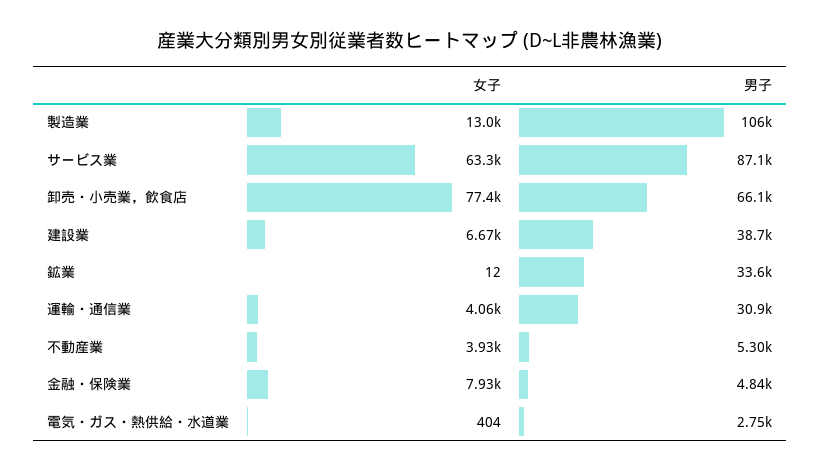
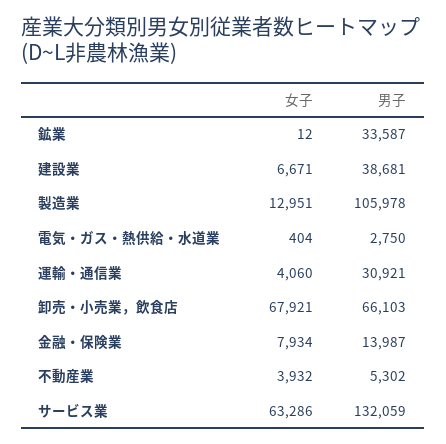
  {
    "女子": {
      "製造業": 12951,
      "サービス業": 63286,
-     "卸売・小売業，飲食店": 77400,
+     "卸売・小売業，飲食店": 67921,
      "建設業": 6671,
      "鉱業": 12,
      "運輸・通信業": 4060,
      "不動産業": 3932,
      "金融・保険業": 7934,
      "電気・ガス・熱供給・水道業": 404
    },
    "男子": {
      "製造業": 105978,
-     "サービス業": 87100,
+     "サービス業": 132059,
      "卸売・小売業，飲食店": 66103,
      "建設業": 38681,
      "鉱業": 33587,
      "運輸・通信業": 30921,
      "不動産業": 5302,
-     "金融・保険業": 4840,
+     "金融・保険業": 13987,
      "電気・ガス・熱供給・水道業": 2750
    }
  }

